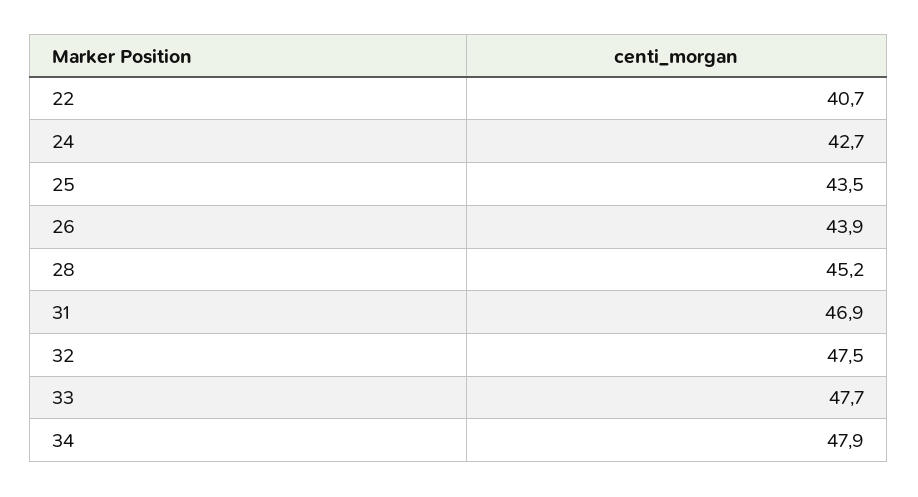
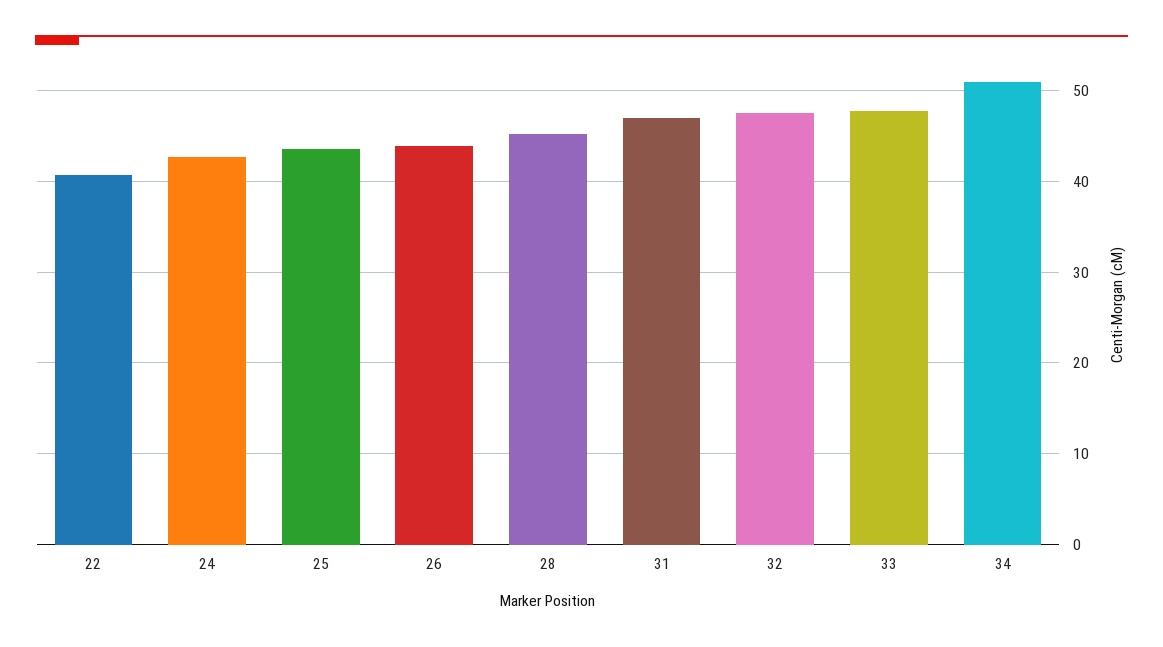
  {
    "22": 40.7,
    "24": 42.7,
    "25": 43.5,
    "26": 43.9,
    "28": 45.2,
    "31": 46.9,
    "32": 47.5,
    "33": 47.7,
-   "34": 47.9
+   "34": 51
  }

